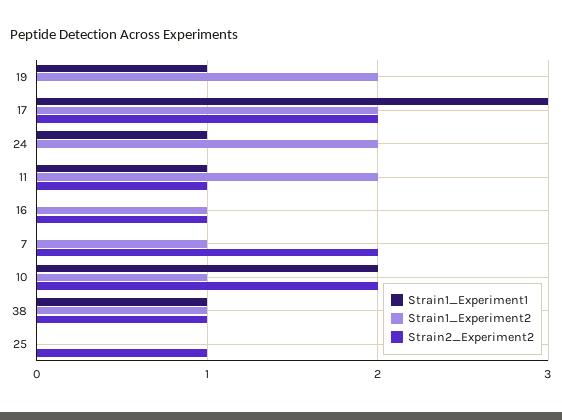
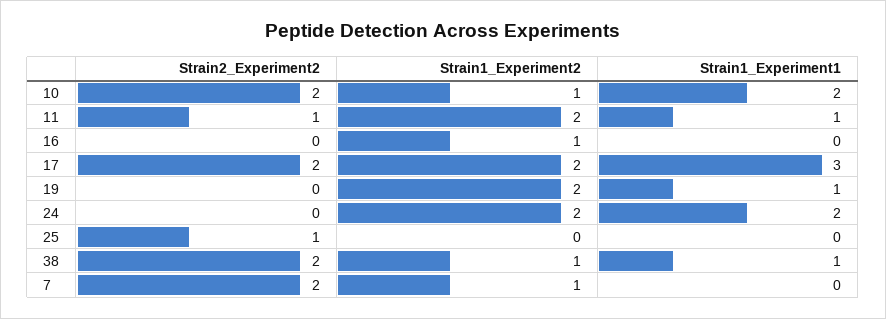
  {
    "Strain1_Experiment1": {
      "19": 1,
      "17": 3,
-     "24": 1,
+     "24": 2,
      "11": 1,
      "16": 0,
      "7": 0,
      "10": 2,
      "38": 1,
      "25": 0
    },
    "Strain1_Experiment2": {
      "19": 2,
      "17": 2,
      "24": 2,
      "11": 2,
      "16": 1,
      "7": 1,
      "10": 1,
      "38": 1,
      "25": 0
    },
    "Strain2_Experiment2": {
      "19": 0,
      "17": 2,
      "24": 0,
      "11": 1,
-     "16": 1,
+     "16": 0,
      "7": 2,
      "10": 2,
-     "38": 1,
+     "38": 2,
      "25": 1
    }
  }

